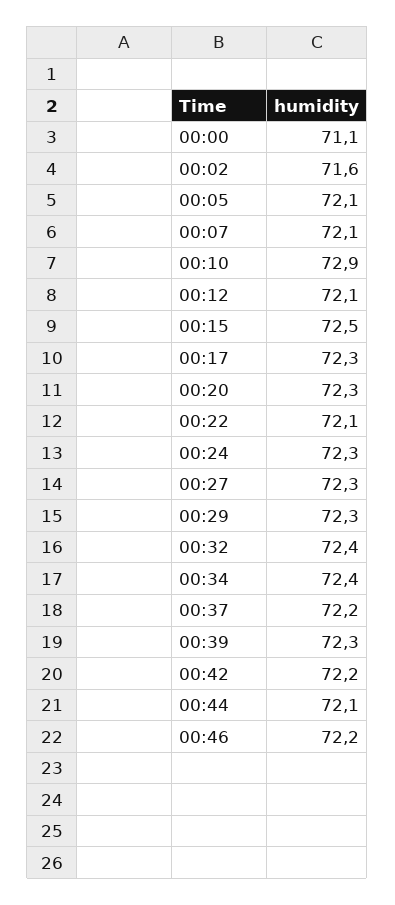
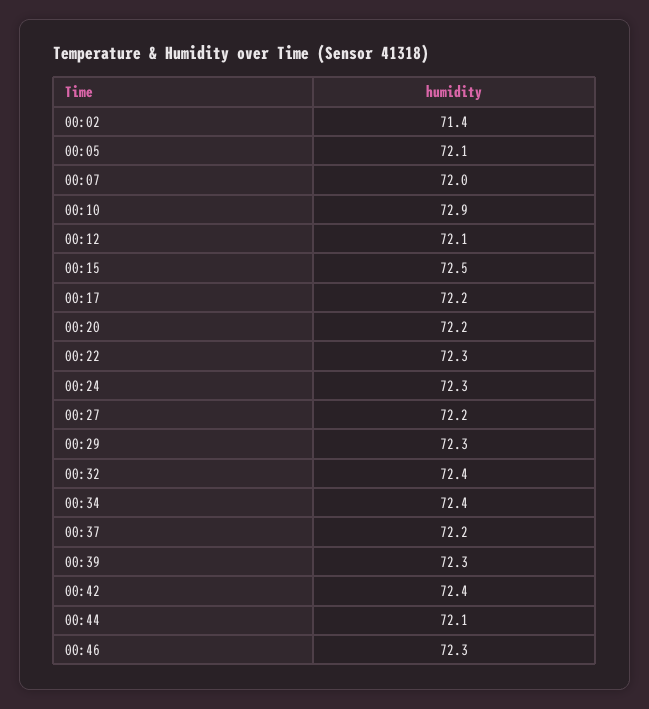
  {
-   "00:00": 71.1,
-   "00:02": 71.6,
+   "00:02": 71.4,
    "00:05": 72.1,
-   "00:07": 72.1,
+   "00:07": 72,
    "00:10": 72.9,
    "00:12": 72.1,
    "00:15": 72.5,
-   "00:17": 72.3,
+   "00:17": 72.2,
-   "00:20": 72.3,
+   "00:20": 72.2,
-   "00:22": 72.1,
+   "00:22": 72.3,
    "00:24": 72.3,
-   "00:27": 72.3,
+   "00:27": 72.2,
    "00:29": 72.3,
    "00:32": 72.4,
    "00:34": 72.4,
    "00:37": 72.2,
    "00:39": 72.3,
-   "00:42": 72.2,
+   "00:42": 72.4,
    "00:44": 72.1,
-   "00:46": 72.2
+   "00:46": 72.3
  }

